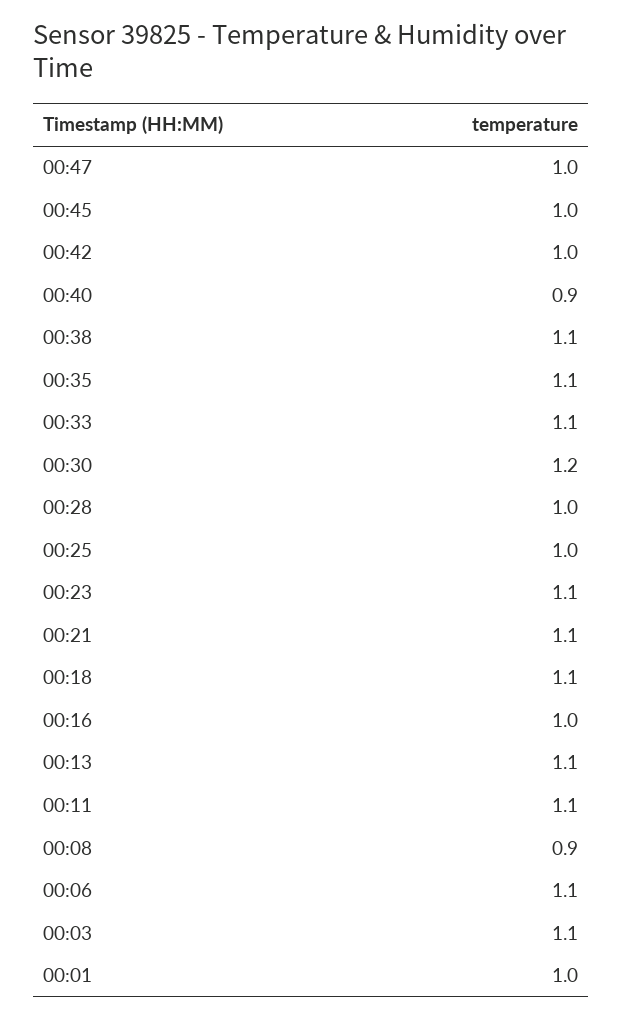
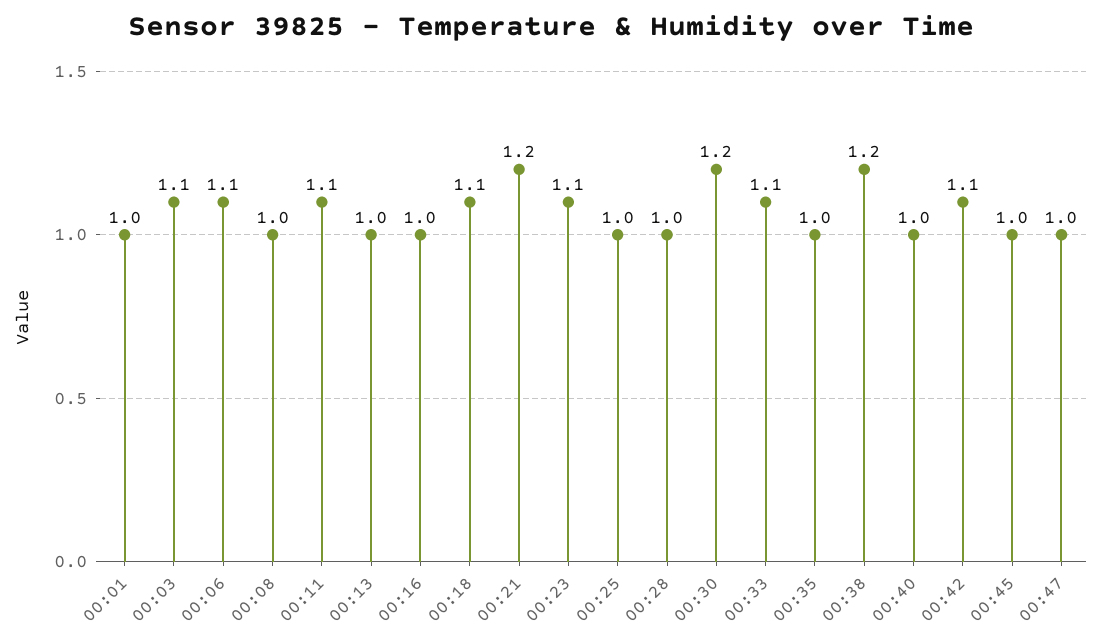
  {
    "00:47": 1,
    "00:45": 1,
-   "00:42": 1,
+   "00:42": 1.1,
-   "00:40": 0.9,
+   "00:40": 1,
-   "00:38": 1.1,
+   "00:38": 1.2,
-   "00:35": 1.1,
+   "00:35": 1,
    "00:33": 1.1,
    "00:30": 1.2,
    "00:28": 1,
    "00:25": 1,
    "00:23": 1.1,
-   "00:21": 1.1,
+   "00:21": 1.2,
    "00:18": 1.1,
    "00:16": 1,
-   "00:13": 1.1,
+   "00:13": 1,
    "00:11": 1.1,
-   "00:08": 0.9,
+   "00:08": 1,
    "00:06": 1.1,
    "00:03": 1.1,
    "00:01": 1
  }

